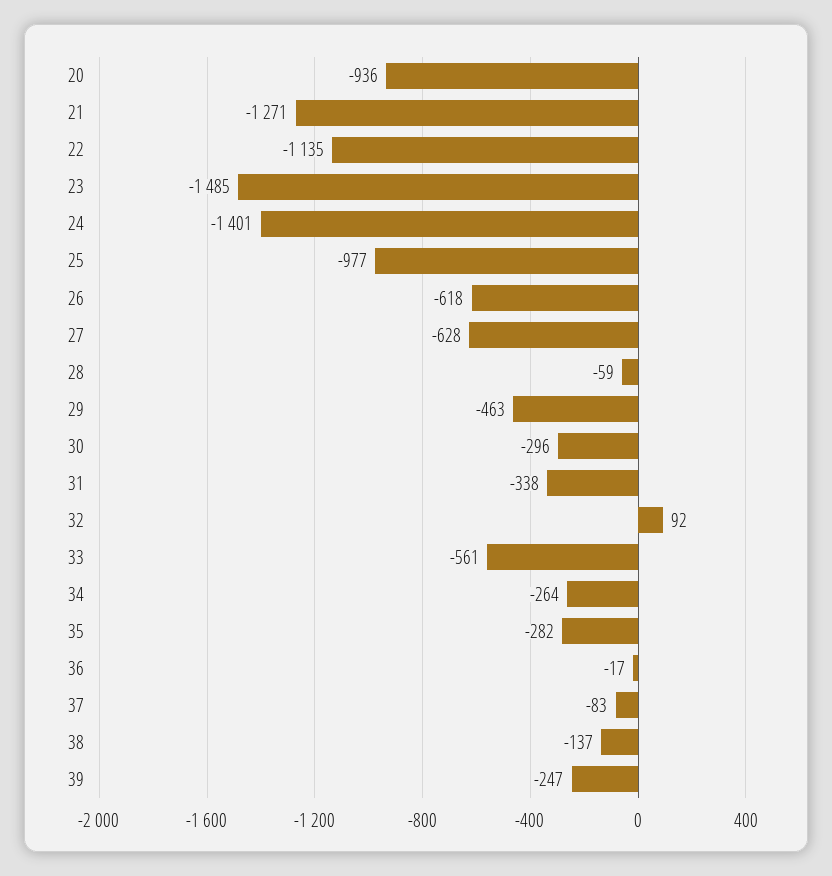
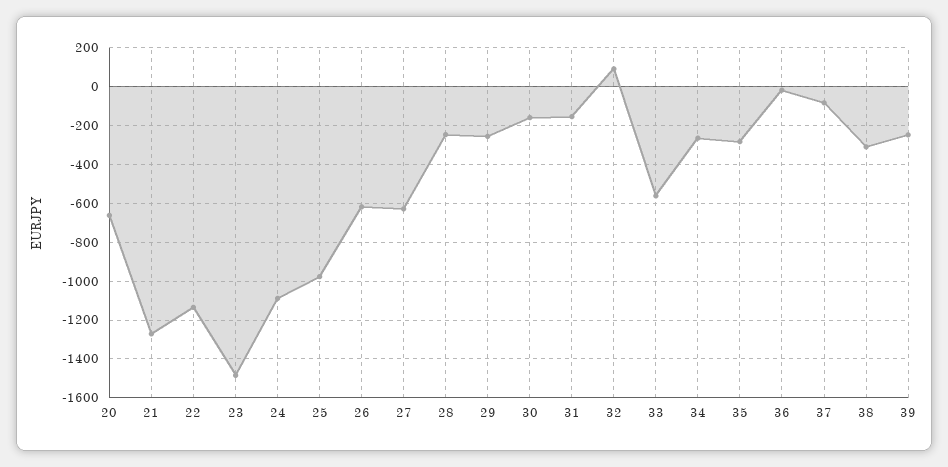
  {
-   "20": -936,
+   "20": -650,
    "21": -1271,
    "22": -1135,
    "23": -1485,
-   "24": -1401,
+   "24": -1100,
    "25": -977,
    "26": -618,
    "27": -628,
-   "28": -59,
+   "28": -250,
-   "29": -463,
+   "29": -250,
-   "30": -296,
+   "30": -150,
-   "31": -338,
+   "31": -150,
    "32": 92,
    "33": -561,
    "34": -264,
    "35": -282,
    "36": -17,
    "37": -83,
-   "38": -137,
+   "38": -300,
    "39": -247
  }

